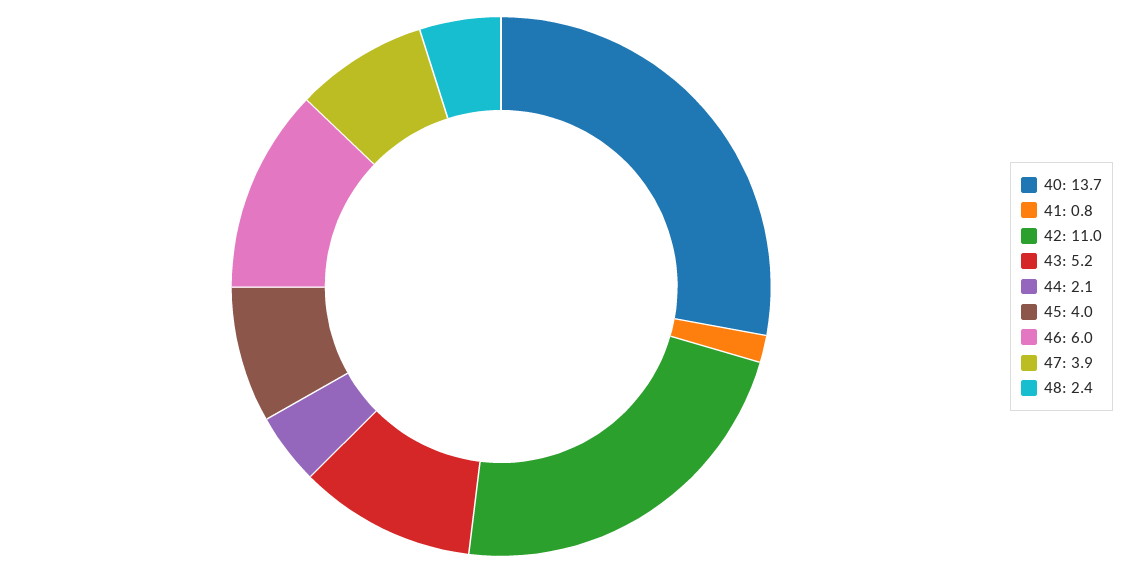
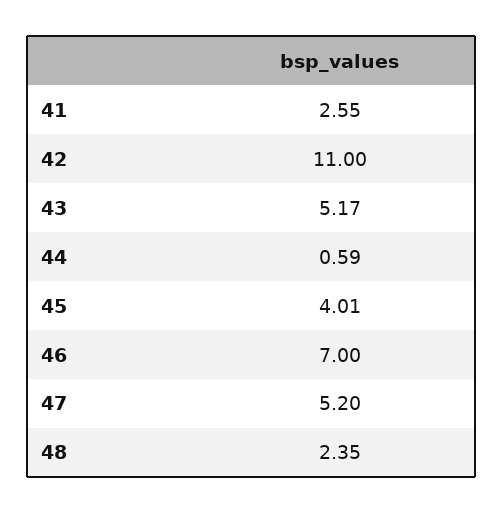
  {
-   "40": 13.7,
-   "41": 0.8,
+   "41": 2.55,
    "42": 11,
    "43": 5.17,
-   "44": 2.1,
+   "44": 0.59,
    "45": 4.01,
-   "46": 6,
+   "46": 7,
-   "47": 3.9,
+   "47": 5.2,
    "48": 2.35
  }

